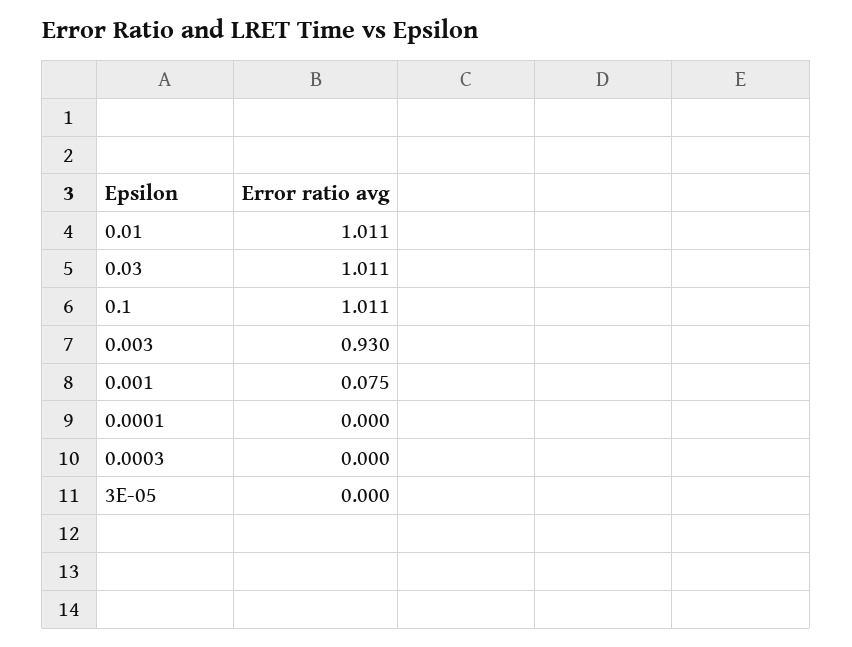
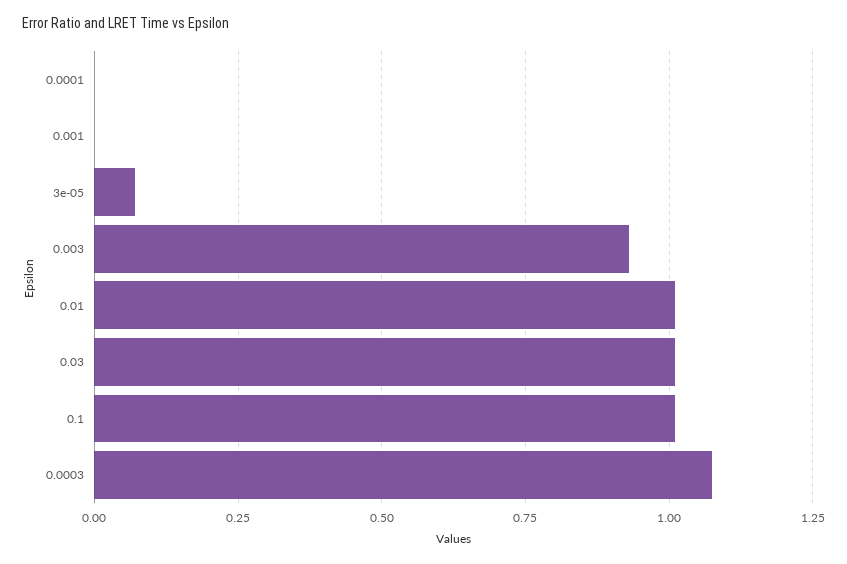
  {
    "0.01": 1.011,
    "0.03": 1.011,
    "0.1": 1.011,
    "0.003": 0.93,
-   "0.001": 0.075,
+   "0.001": 0,
    "0.0001": 0,
-   "0.0003": 0,
+   "0.0003": 1.075,
-   "3E-05": 0
+   "3E-05": 0.075
  }

